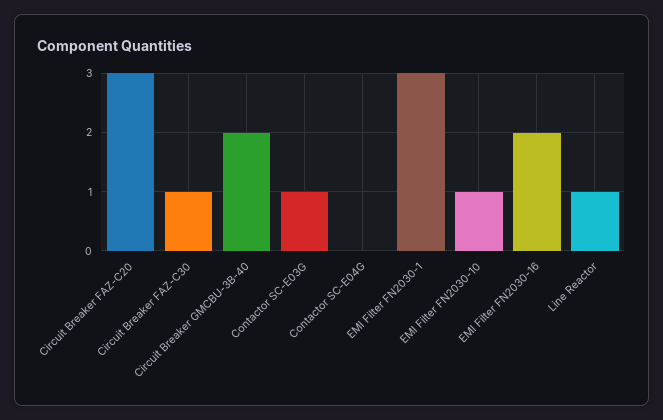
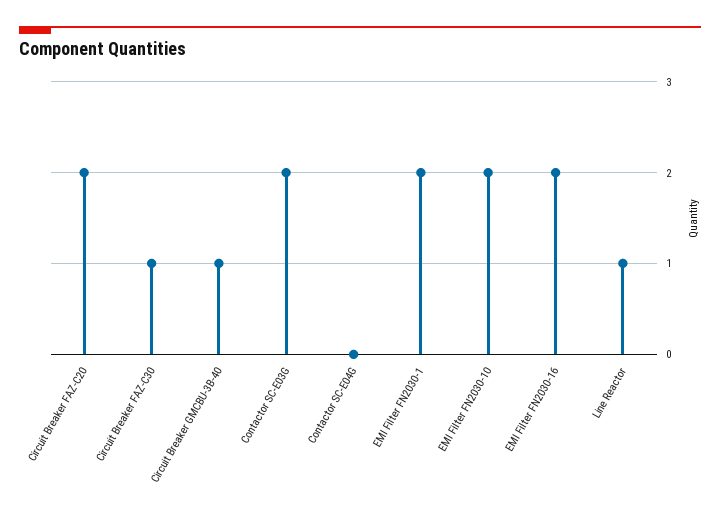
  {
-   "Circuit Breaker FAZ-C20": 3,
+   "Circuit Breaker FAZ-C20": 2,
    "Circuit Breaker FAZ-C30": 1,
-   "Circuit Breaker GMCBU-3B-40": 2,
+   "Circuit Breaker GMCBU-3B-40": 1,
-   "Contactor SC-E03G": 1,
+   "Contactor SC-E03G": 2,
    "Contactor SC-E04G": 0,
-   "EMI Filter FN2030-1": 3,
+   "EMI Filter FN2030-1": 2,
-   "EMI Filter FN2030-10": 1,
+   "EMI Filter FN2030-10": 2,
    "EMI Filter FN2030-16": 2,
    "Line Reactor": 1
  }

